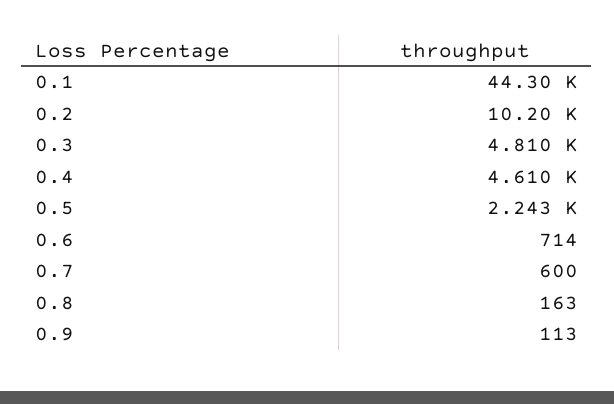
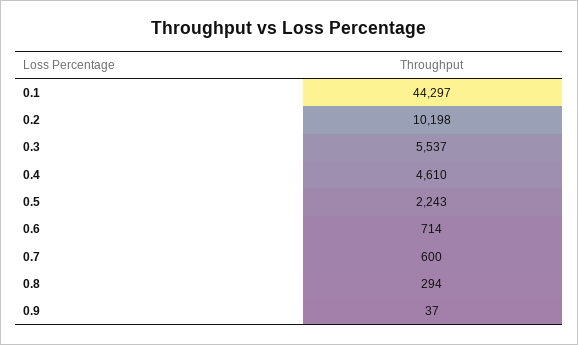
  {
    "0.1": 44297,
    "0.2": 10198,
-   "0.3": 4810,
+   "0.3": 5537,
    "0.4": 4610,
    "0.5": 2243,
    "0.6": 714,
    "0.7": 600,
-   "0.8": 163,
+   "0.8": 294,
-   "0.9": 113
+   "0.9": 37
  }

